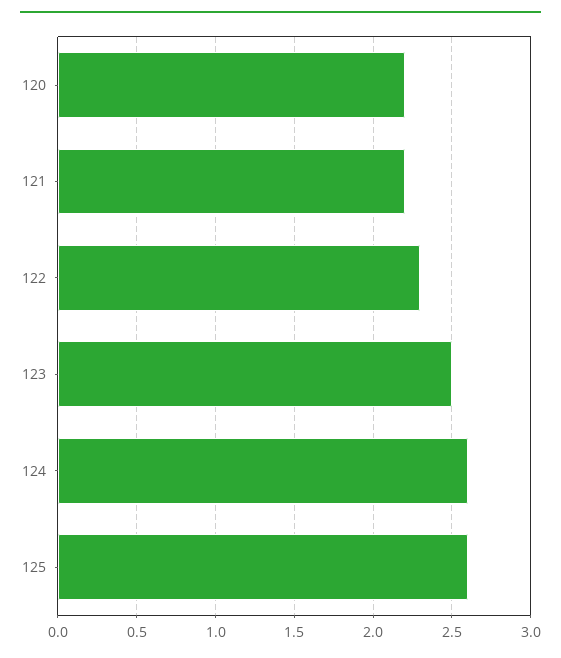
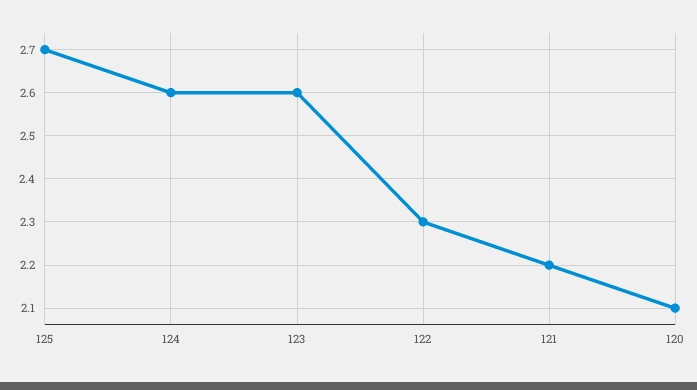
  {
-   "120": 2.2,
+   "120": 2.1,
    "121": 2.2,
    "122": 2.3,
-   "123": 2.5,
+   "123": 2.6,
    "124": 2.6,
-   "125": 2.6
+   "125": 2.7
  }

